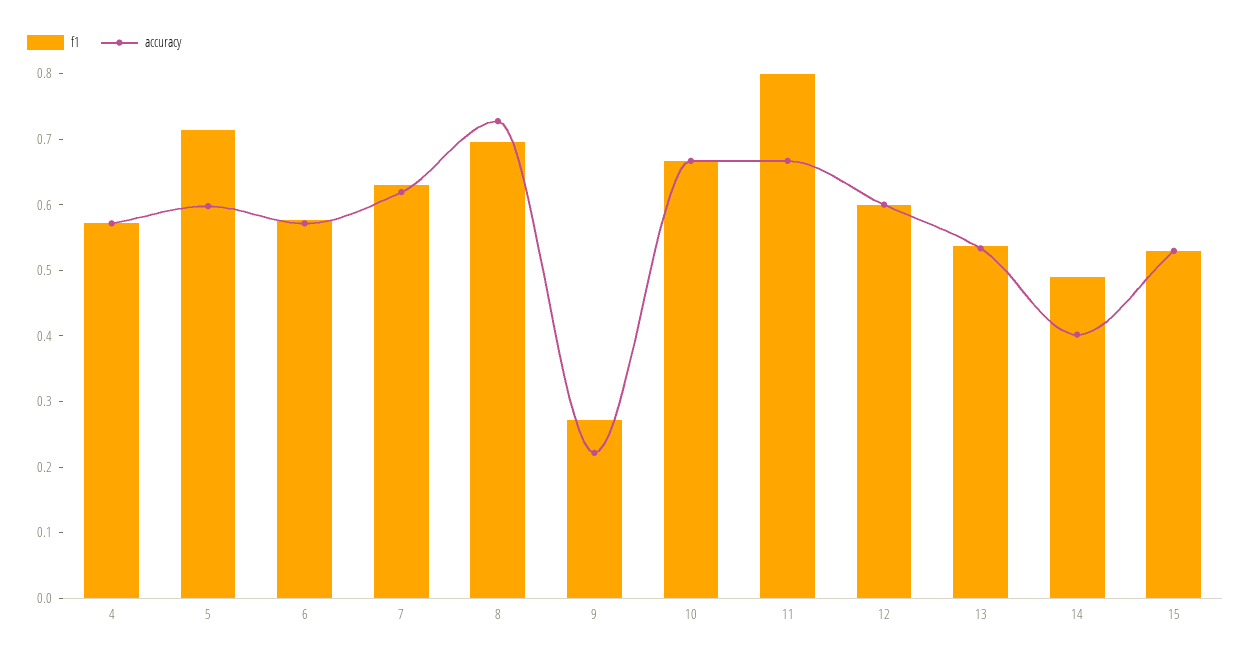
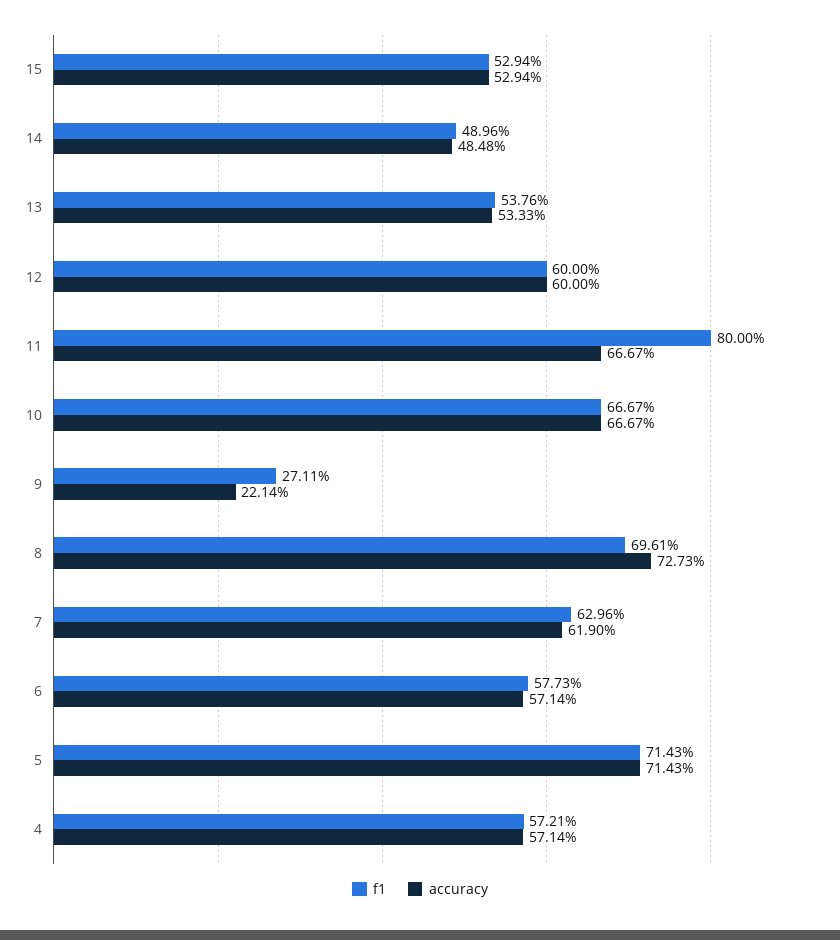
  {
    "f1": {
      "4": 0.5721,
      "5": 0.7143,
      "6": 0.5773,
      "7": 0.6296,
      "8": 0.6961,
      "9": 0.2711,
      "10": 0.6667,
      "11": 0.8,
      "12": 0.6,
      "13": 0.5376,
      "14": 0.4896,
      "15": 0.5294
    },
    "accuracy": {
      "4": 0.5714,
-     "5": 0.6,
+     "5": 0.7143,
      "6": 0.5714,
      "7": 0.619,
      "8": 0.7273,
      "9": 0.2214,
      "10": 0.6667,
      "11": 0.6667,
      "12": 0.6,
      "13": 0.5333,
-     "14": 0.4,
+     "14": 0.4848,
      "15": 0.5294
    }
  }

